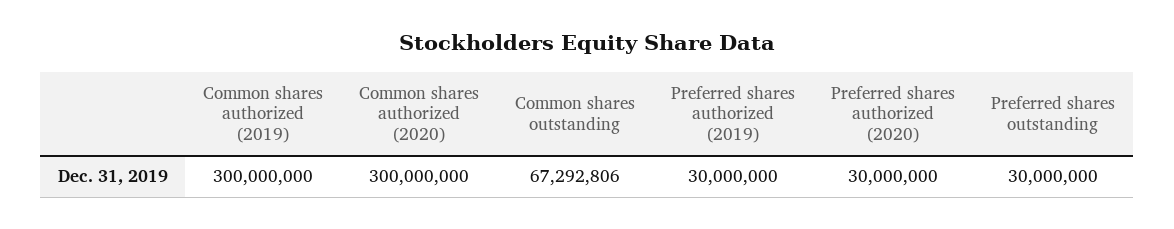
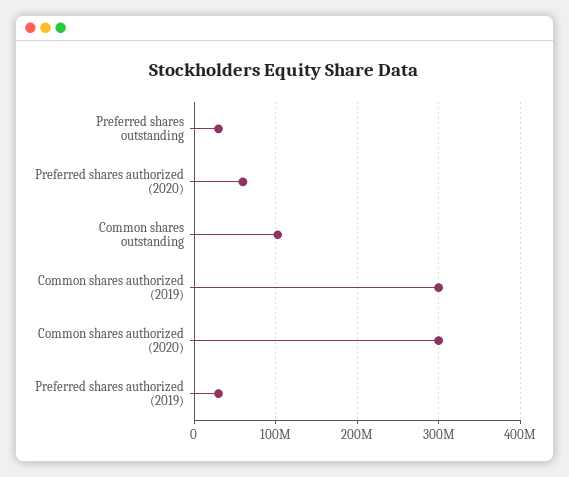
  {
    "Common shares authorized (2019)": 300000000,
    "Common shares authorized (2020)": 300000000,
-   "Common shares outstanding": 67292806,
+   "Common shares outstanding": 100000000,
    "Preferred shares authorized (2019)": 30000000,
-   "Preferred shares authorized (2020)": 30000000,
+   "Preferred shares authorized (2020)": 60000000,
    "Preferred shares outstanding": 30000000
  }

